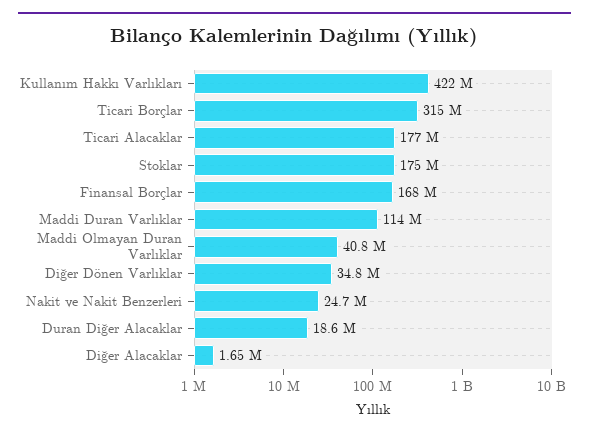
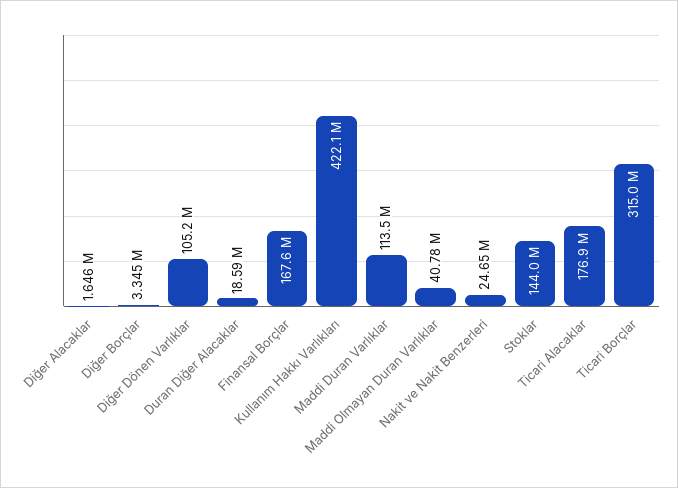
  {
    "Kullanım Hakkı Varlıkları": 422100000,
    "Ticari Borçlar": 315000000,
    "Ticari Alacaklar": 176900000,
-   "Stoklar": 175000000,
+   "Stoklar": 144000000,
    "Finansal Borçlar": 167600000,
    "Maddi Duran Varlıklar": 113500000,
    "Maddi Olmayan Duran Varlıklar": 40780000,
-   "Diğer Dönen Varlıklar": 34800000,
+   "Diğer Dönen Varlıklar": 105200000,
    "Nakit ve Nakit Benzerleri": 24650000,
    "Duran Diğer Alacaklar": 18590000,
-   "Diğer Alacaklar": 1646000
+   "Diğer Alacaklar": 1646000,
+   "Diğer Borçlar": 3345000
  }

